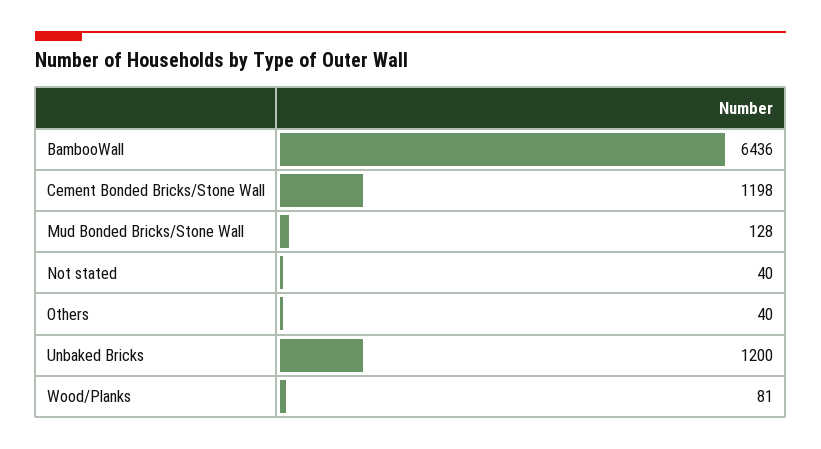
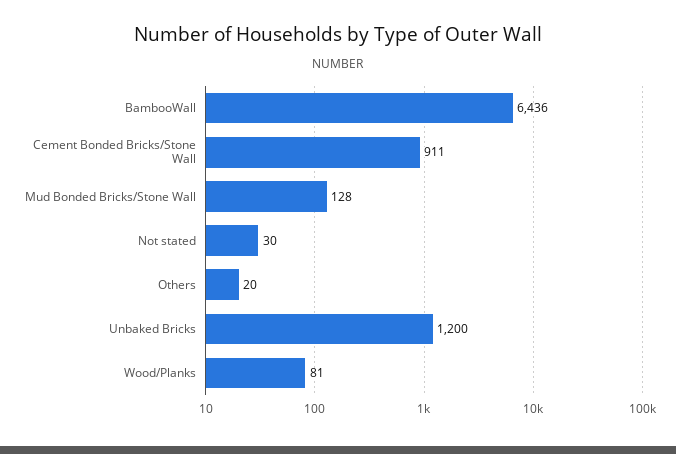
  {
    "BambooWall": 6436,
-   "Cement Bonded Bricks/Stone Wall": 1198,
+   "Cement Bonded Bricks/Stone Wall": 911,
    "Mud Bonded Bricks/Stone Wall": 128,
-   "Not stated": 40,
+   "Not stated": 30,
-   "Others": 40,
+   "Others": 20,
    "Unbaked Bricks": 1200,
    "Wood/Planks": 81
  }

